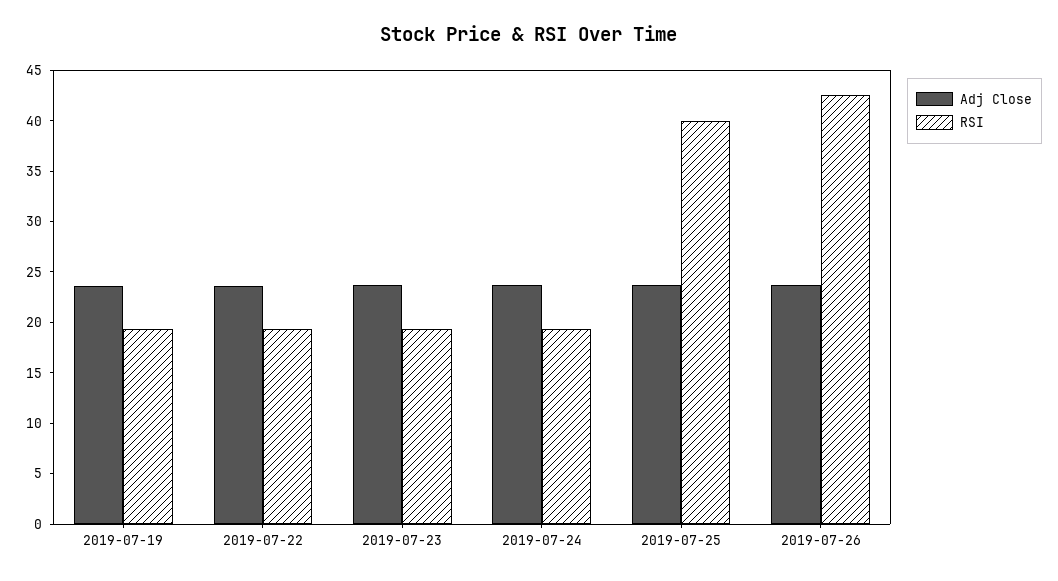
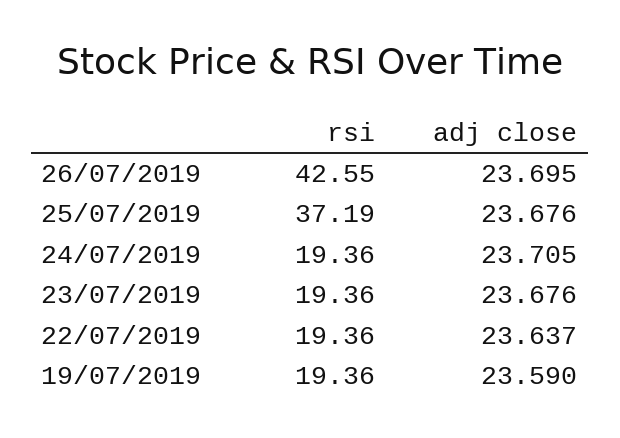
  {
    "Adj Close": {
      "2019-07-19": 23.59,
      "2019-07-22": 23.637,
      "2019-07-23": 23.676,
      "2019-07-24": 23.705,
      "2019-07-25": 23.676,
      "2019-07-26": 23.695
    },
    "RSI": {
      "2019-07-19": 19.36,
      "2019-07-22": 19.36,
      "2019-07-23": 19.36,
      "2019-07-24": 19.36,
-     "2019-07-25": 40,
+     "2019-07-25": 37.19,
      "2019-07-26": 42.55
    }
  }

